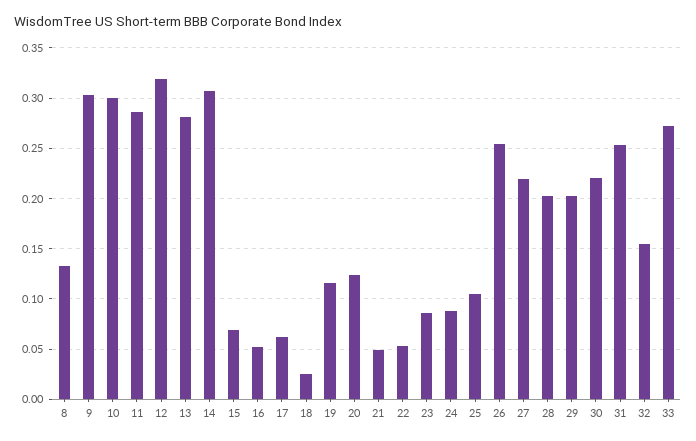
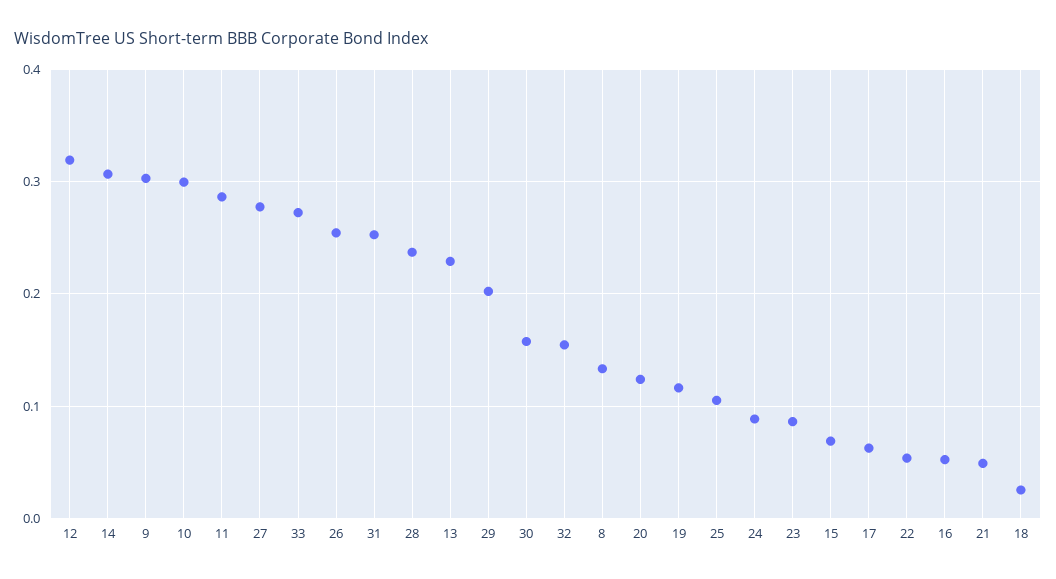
  {
    "8": 0.13,
    "9": 0.3,
    "10": 0.3,
    "11": 0.29,
    "12": 0.32,
-   "13": 0.28,
+   "13": 0.23,
    "14": 0.31,
    "15": 0.07,
    "16": 0.05,
    "17": 0.06,
    "18": 0.03,
    "19": 0.12,
    "20": 0.12,
    "21": 0.05,
    "22": 0.05,
    "23": 0.09,
    "24": 0.09,
    "25": 0.11,
    "26": 0.25,
-   "27": 0.22,
+   "27": 0.28,
-   "28": 0.2,
+   "28": 0.24,
    "29": 0.2,
-   "30": 0.22,
+   "30": 0.16,
    "31": 0.25,
    "32": 0.15,
    "33": 0.27
  }

